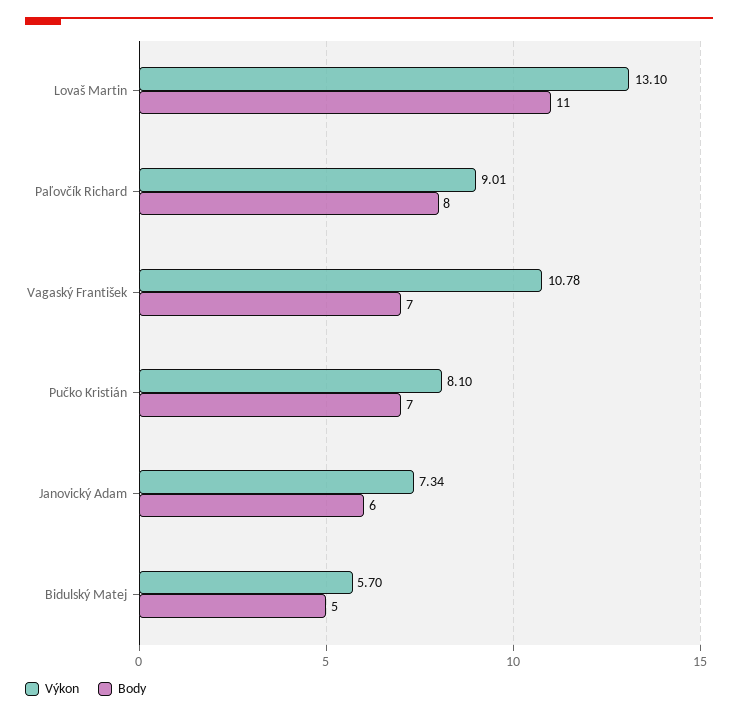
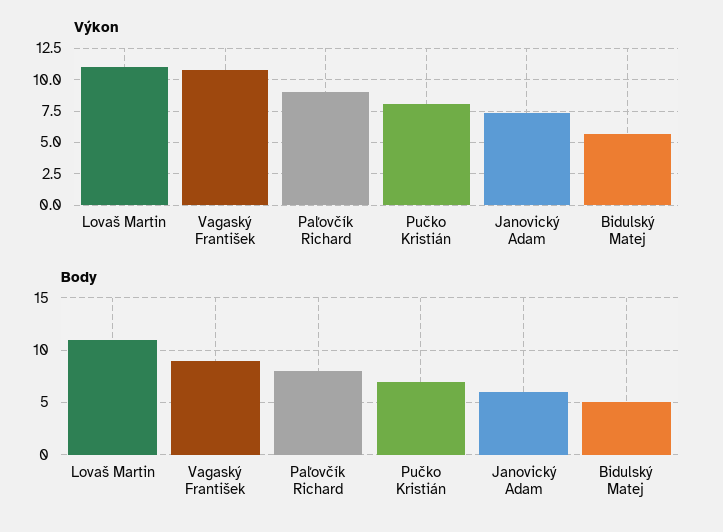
  {
    "Výkon": {
-     "Lovaš Martin": 13.1,
+     "Lovaš Martin": 11,
      "Paľovčík Richard": 9.01,
      "Vagaský František": 10.78,
      "Pučko Kristián": 8.1,
      "Janovický Adam": 7.34,
      "Bidulský Matej": 5.7
    },
    "Body": {
      "Lovaš Martin": 11,
      "Paľovčík Richard": 8,
-     "Vagaský František": 7,
+     "Vagaský František": 9,
      "Pučko Kristián": 7,
      "Janovický Adam": 6,
      "Bidulský Matej": 5
    }
  }

